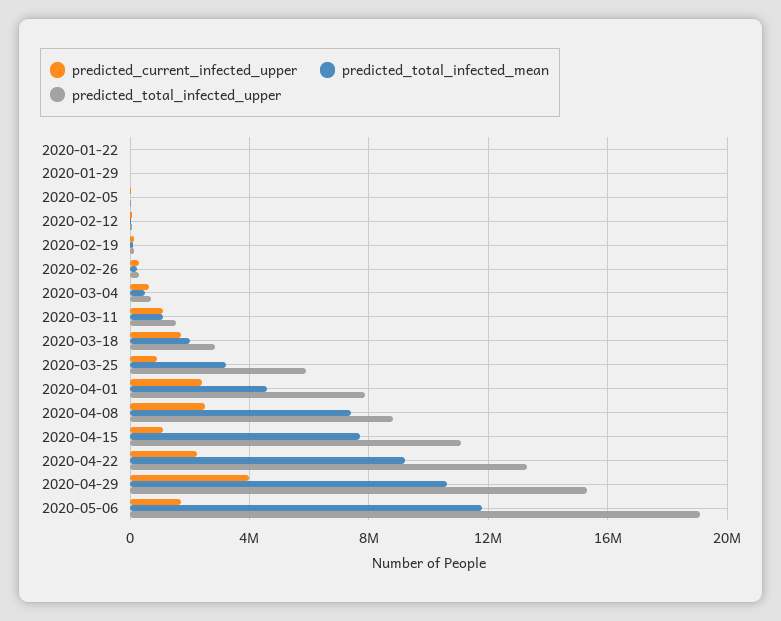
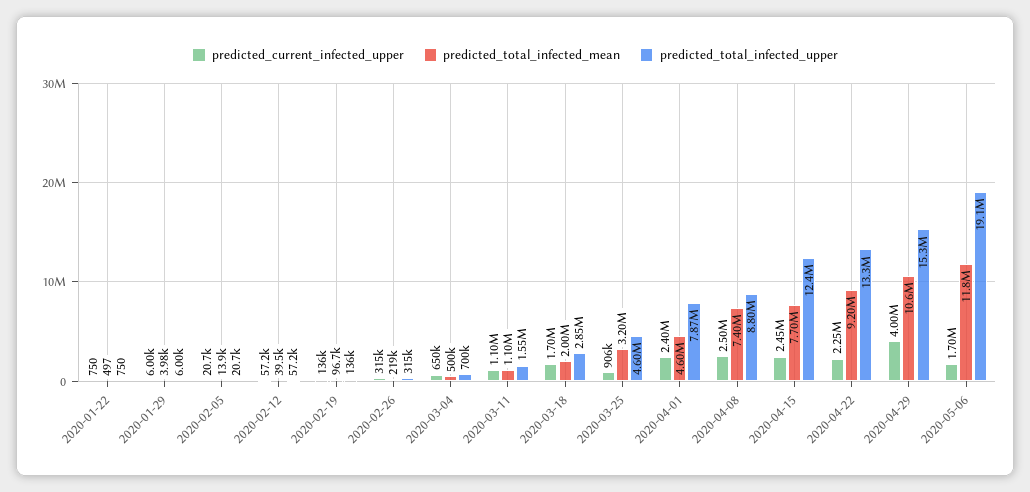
  {
    "predicted_current_infected_upper": {
      "2020-01-22": 750,
      "2020-01-29": 6000,
      "2020-02-05": 20700,
      "2020-02-12": 57200,
      "2020-02-19": 136000,
      "2020-02-26": 315000,
      "2020-03-04": 650000,
      "2020-03-11": 1100000,
      "2020-03-18": 1700000,
      "2020-03-25": 906000,
      "2020-04-01": 2400000,
      "2020-04-08": 2500000,
-     "2020-04-15": 1000000,
+     "2020-04-15": 2450000,
      "2020-04-22": 2250000,
      "2020-04-29": 4000000,
      "2020-05-06": 1700000
    },
    "predicted_total_infected_mean": {
      "2020-01-22": 497,
      "2020-01-29": 3980,
      "2020-02-05": 13900,
      "2020-02-12": 39500,
      "2020-02-19": 96700,
      "2020-02-26": 219000,
      "2020-03-04": 500000,
      "2020-03-11": 1100000,
      "2020-03-18": 2000000,
      "2020-03-25": 3200000,
      "2020-04-01": 4600000,
      "2020-04-08": 7400000,
      "2020-04-15": 7700000,
      "2020-04-22": 9200000,
      "2020-04-29": 10600000,
      "2020-05-06": 11800000
    },
    "predicted_total_infected_upper": {
      "2020-01-22": 750,
      "2020-01-29": 6000,
      "2020-02-05": 20700,
      "2020-02-12": 57200,
      "2020-02-19": 136000,
      "2020-02-26": 315000,
      "2020-03-04": 700000,
      "2020-03-11": 1550000,
      "2020-03-18": 2850000,
-     "2020-03-25": 6000000,
+     "2020-03-25": 4600000,
      "2020-04-01": 7870000,
      "2020-04-08": 8800000,
-     "2020-04-15": 11000000,
+     "2020-04-15": 12400000,
      "2020-04-22": 13300000,
      "2020-04-29": 15300000,
      "2020-05-06": 19100000
    }
  }

